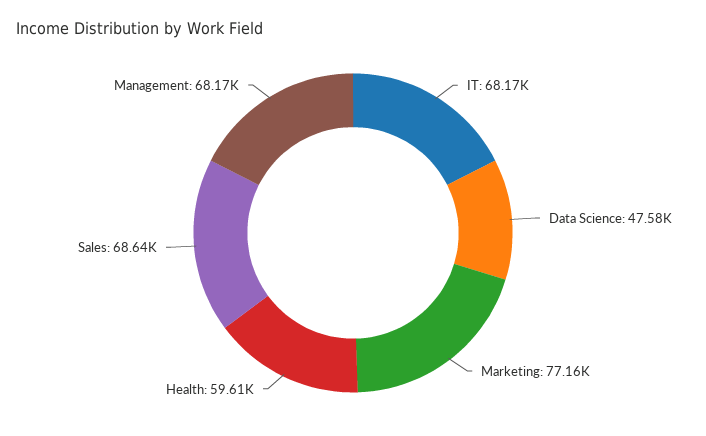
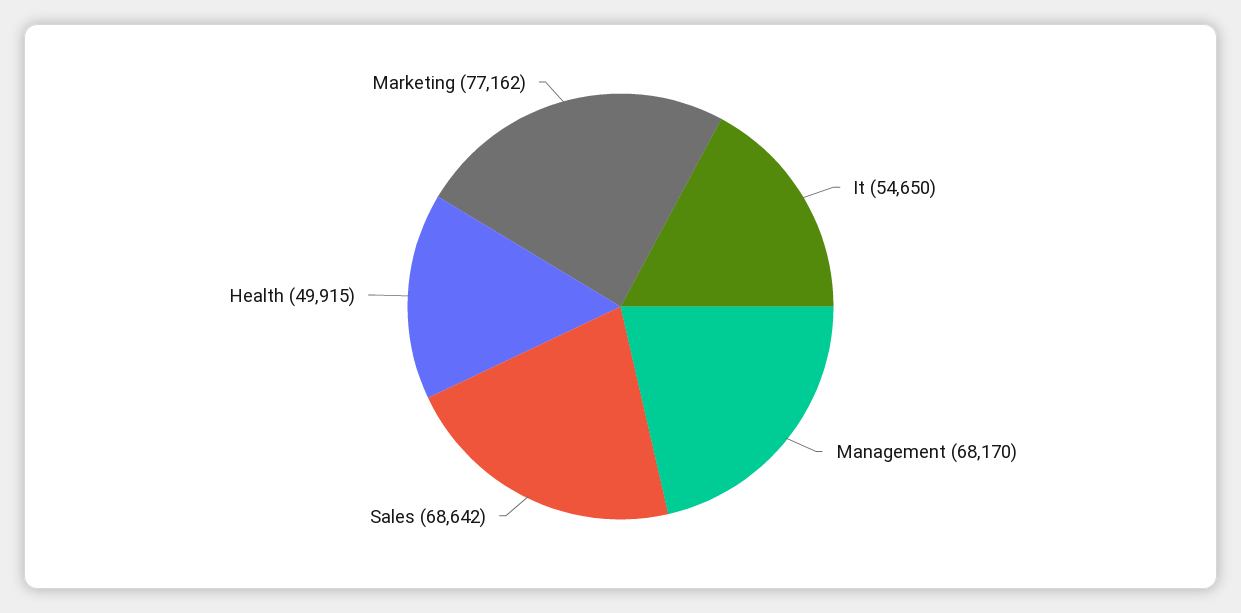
  {
-   "IT": 68170,
+   "IT": 54650,
-   "Data Science": 47580,
    "Marketing": 77162,
-   "Health": 59610,
+   "Health": 49915,
    "Sales": 68642,
    "Management": 68170
  }

